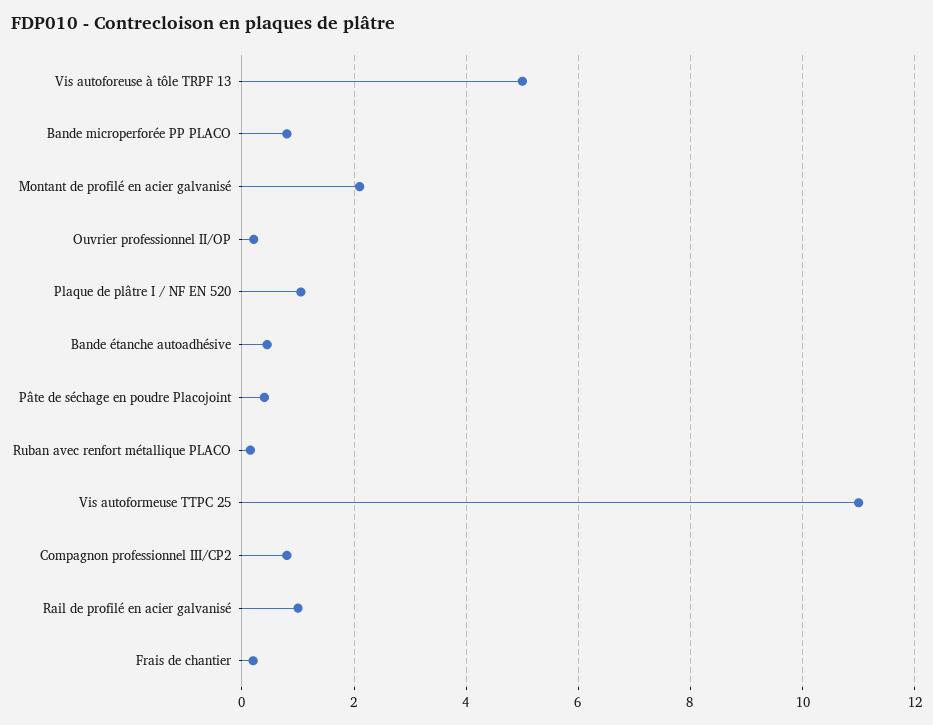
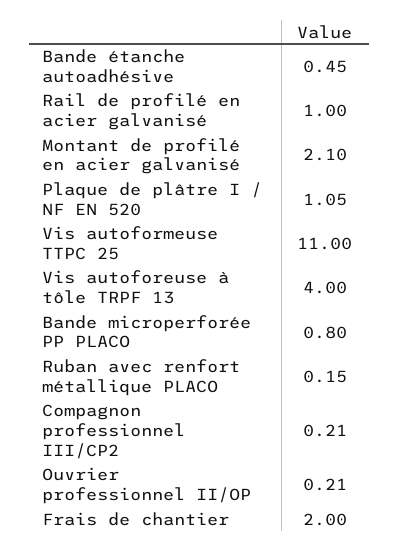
  {
-   "Vis autoforeuse à tôle TRPF 13": 5,
+   "Vis autoforeuse à tôle TRPF 13": 4,
    "Bande microperforée PP PLACO": 0.8,
    "Montant de profilé en acier galvanisé": 2.1,
    "Ouvrier professionnel II/OP": 0.21,
    "Plaque de plâtre I / NF EN 520": 1.05,
    "Bande étanche autoadhésive": 0.45,
-   "Pâte de séchage en poudre Placojoint": 0.4,
    "Ruban avec renfort métallique PLACO": 0.15,
    "Vis autoformeuse TTPC 25": 11,
-   "Compagnon professionnel III/CP2": 0.8,
+   "Compagnon professionnel III/CP2": 0.21,
    "Rail de profilé en acier galvanisé": 1,
-   "Frais de chantier": 0.2
+   "Frais de chantier": 2
  }

